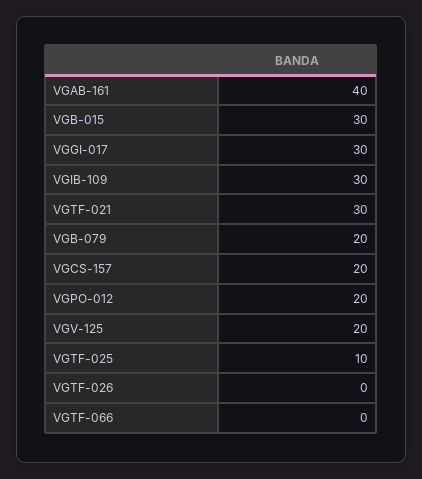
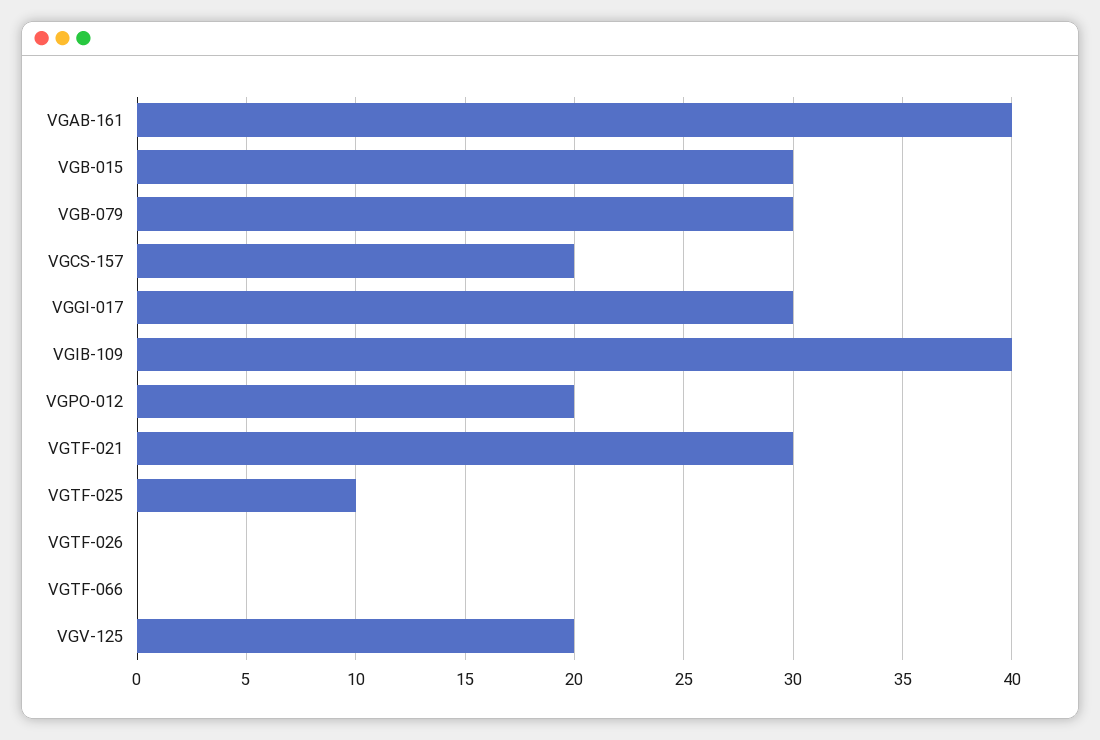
  {
    "VGAB-161": 40,
    "VGB-015": 30,
    "VGGI-017": 30,
-   "VGIB-109": 30,
+   "VGIB-109": 40,
    "VGTF-021": 30,
-   "VGB-079": 20,
+   "VGB-079": 30,
    "VGCS-157": 20,
    "VGPO-012": 20,
    "VGV-125": 20,
    "VGTF-025": 10,
    "VGTF-026": 0,
    "VGTF-066": 0
  }

